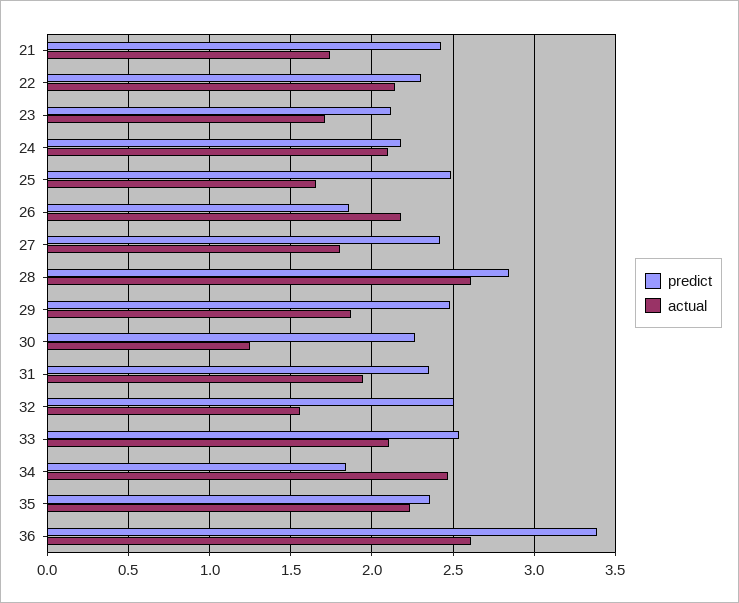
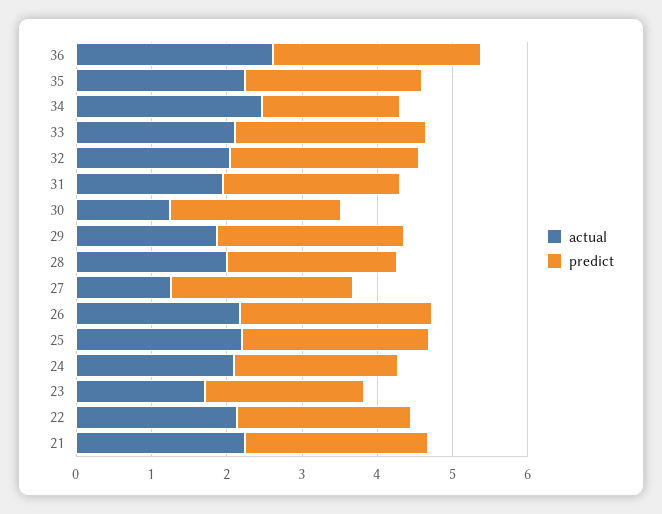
  {
    "predict": {
      "21": 2.45,
      "22": 2.3,
      "23": 2.1,
      "24": 2.2,
      "25": 2.5,
-     "26": 1.85,
+     "26": 2.6,
      "27": 2.4,
-     "28": 2.85,
+     "28": 2.2,
      "29": 2.5,
      "30": 2.25,
      "31": 2.35,
      "32": 2.5,
      "33": 2.55,
      "34": 1.85,
      "35": 2.35,
-     "36": 3.4
+     "36": 2.8
    },
    "actual": {
-     "21": 1.75,
+     "21": 2.2,
      "22": 2.15,
      "23": 1.7,
      "24": 2.1,
-     "25": 1.65,
+     "25": 2.2,
      "26": 2.2,
-     "27": 1.8,
+     "27": 1.2,
-     "28": 2.6,
+     "28": 2,
      "29": 1.85,
      "30": 1.25,
      "31": 1.95,
-     "32": 1.55,
+     "32": 2,
      "33": 2.1,
      "34": 2.45,
      "35": 2.25,
      "36": 2.6
    }
  }

